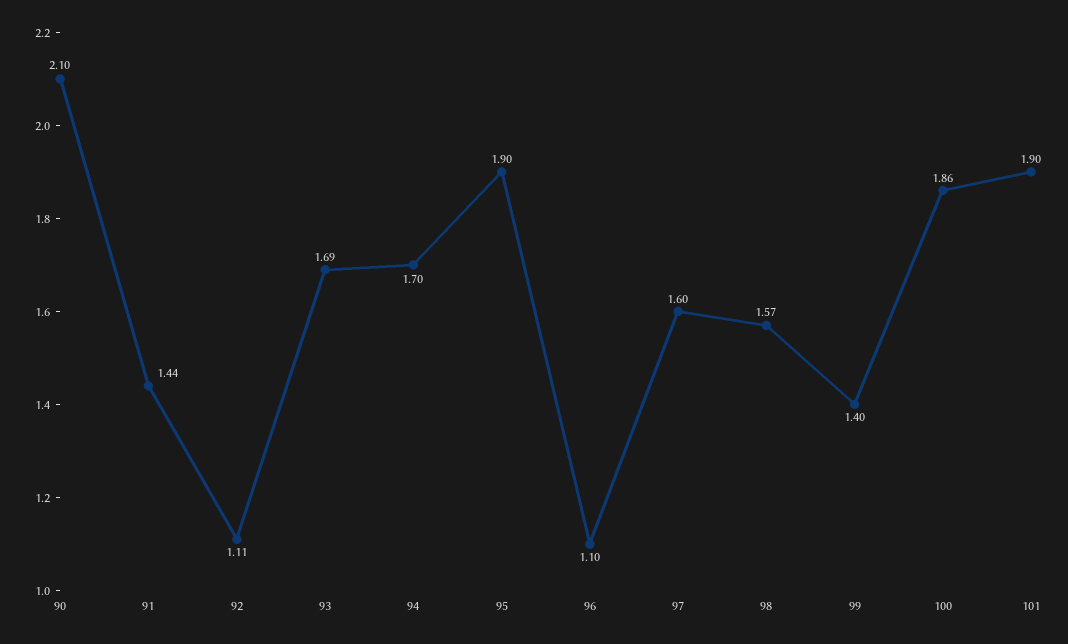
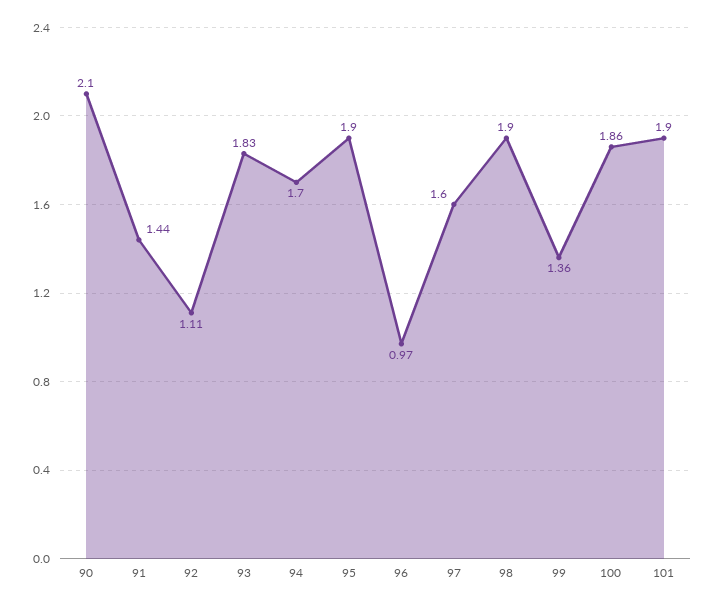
  {
    "90": 2.1,
    "91": 1.44,
    "92": 1.11,
-   "93": 1.69,
+   "93": 1.83,
    "94": 1.7,
    "95": 1.9,
-   "96": 1.1,
+   "96": 0.97,
    "97": 1.6,
-   "98": 1.57,
+   "98": 1.9,
-   "99": 1.4,
+   "99": 1.36,
    "100": 1.86,
    "101": 1.9
  }

